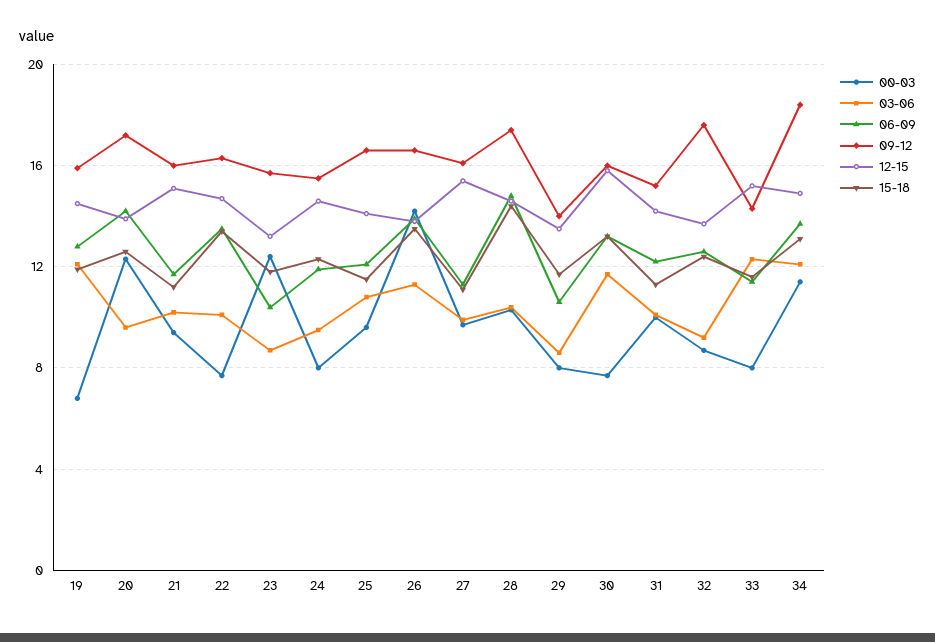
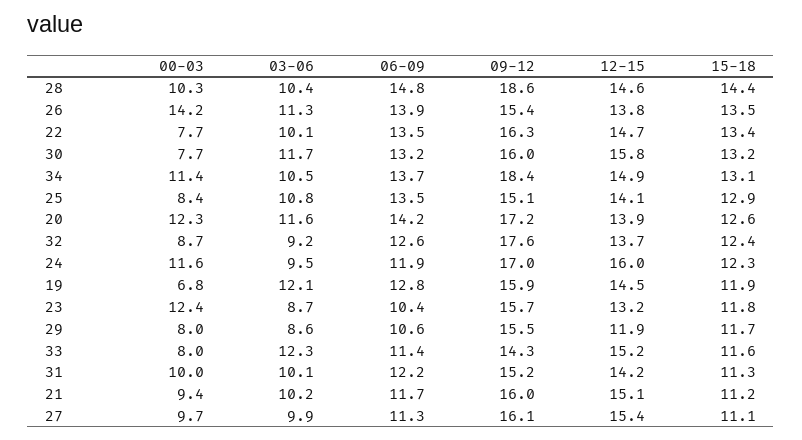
  {
    "00-03": {
      "19": 6.8,
      "20": 12.3,
      "21": 9.4,
      "22": 7.7,
      "23": 12.4,
-     "24": 8,
+     "24": 11.6,
-     "25": 9.5,
+     "25": 8.4,
      "26": 14.2,
      "27": 9.7,
      "28": 10.3,
      "29": 8,
      "30": 7.7,
      "31": 10,
      "32": 8.7,
      "33": 8,
      "34": 11.4
    },
    "03-06": {
      "19": 12.1,
-     "20": 9.5,
+     "20": 11.6,
      "21": 10.2,
      "22": 10.1,
      "23": 8.7,
      "24": 9.5,
      "25": 10.8,
      "26": 11.3,
      "27": 9.9,
      "28": 10.4,
      "29": 8.6,
      "30": 11.7,
      "31": 10.1,
      "32": 9.2,
      "33": 12.3,
-     "34": 12
+     "34": 10.5
    },
    "06-09": {
      "19": 12.8,
      "20": 14.2,
      "21": 11.7,
      "22": 13.5,
      "23": 10.4,
      "24": 11.9,
-     "25": 12,
+     "25": 13.5,
      "26": 13.9,
      "27": 11.3,
      "28": 14.8,
      "29": 10.6,
      "30": 13.2,
      "31": 12.2,
      "32": 12.6,
      "33": 11.4,
      "34": 13.7
    },
    "09-12": {
      "19": 15.9,
      "20": 17.2,
      "21": 16,
      "22": 16.3,
      "23": 15.7,
-     "24": 15.5,
+     "24": 17,
-     "25": 16.5,
+     "25": 15.1,
-     "26": 16.5,
+     "26": 15.4,
      "27": 16.1,
-     "28": 17.5,
+     "28": 18.6,
-     "29": 14,
+     "29": 15.5,
      "30": 16,
      "31": 15.2,
      "32": 17.6,
      "33": 14.3,
      "34": 18.4
    },
    "12-15": {
      "19": 14.5,
      "20": 13.9,
      "21": 15.1,
      "22": 14.7,
      "23": 13.2,
-     "24": 14.5,
+     "24": 16,
      "25": 14.1,
      "26": 13.8,
      "27": 15.4,
      "28": 14.6,
-     "29": 13.5,
+     "29": 11.9,
      "30": 15.8,
      "31": 14.2,
      "32": 13.7,
      "33": 15.2,
      "34": 14.9
    },
    "15-18": {
      "19": 11.9,
      "20": 12.6,
      "21": 11.2,
      "22": 13.4,
      "23": 11.8,
      "24": 12.3,
-     "25": 11.5,
+     "25": 12.9,
      "26": 13.5,
      "27": 11.1,
      "28": 14.4,
      "29": 11.7,
      "30": 13.2,
      "31": 11.3,
      "32": 12.4,
      "33": 11.6,
      "34": 13.1
    }
  }

